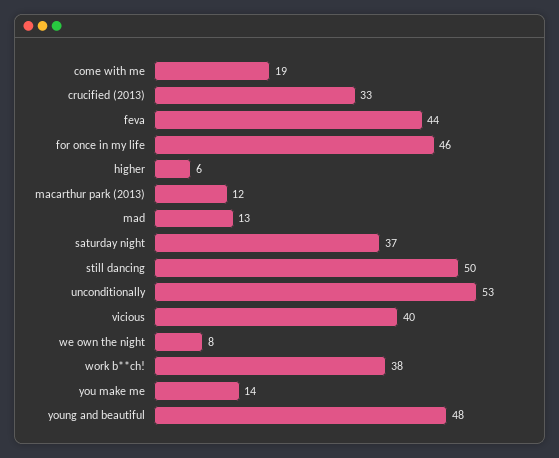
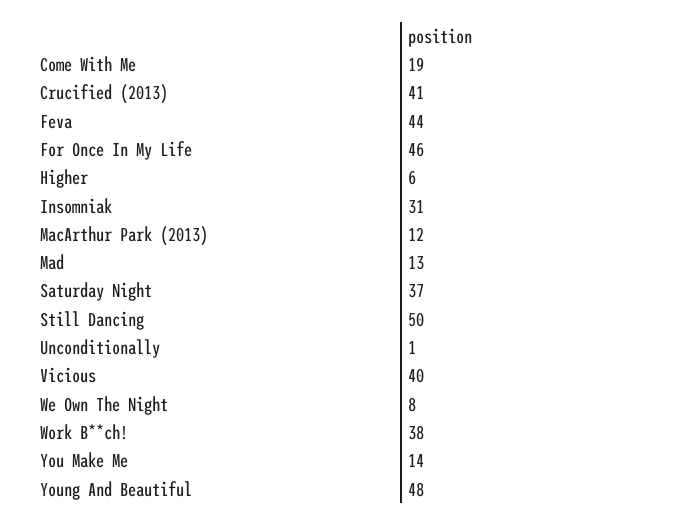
  {
    "come with me": 19,
-   "crucified (2013)": 33,
+   "crucified (2013)": 41,
    "feva": 44,
    "for once in my life": 46,
    "higher": 6,
    "macarthur park (2013)": 12,
    "mad": 13,
    "saturday night": 37,
    "still dancing": 50,
-   "unconditionally": 53,
+   "unconditionally": 1,
    "vicious": 40,
    "we own the night": 8,
    "work b**ch!": 38,
    "you make me": 14,
-   "young and beautiful": 48
+   "young and beautiful": 48,
+   "Insomniak": 31
  }

